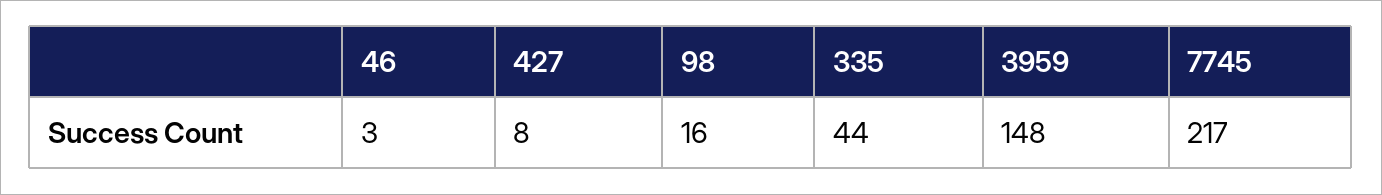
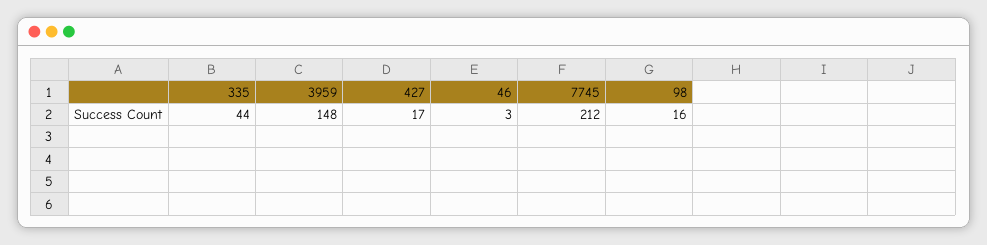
  {
    "46": 3,
-   "427": 8,
+   "427": 17,
    "98": 16,
    "335": 44,
    "3959": 148,
-   "7745": 217
+   "7745": 212
  }

